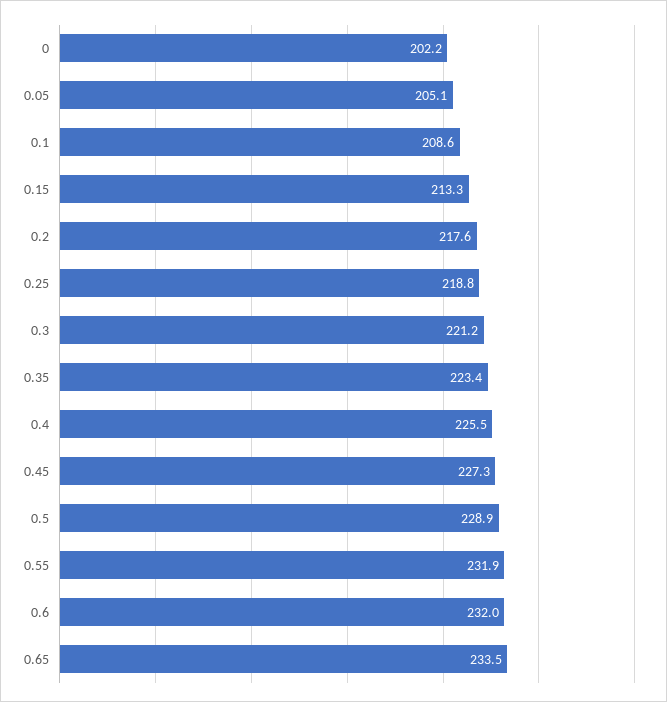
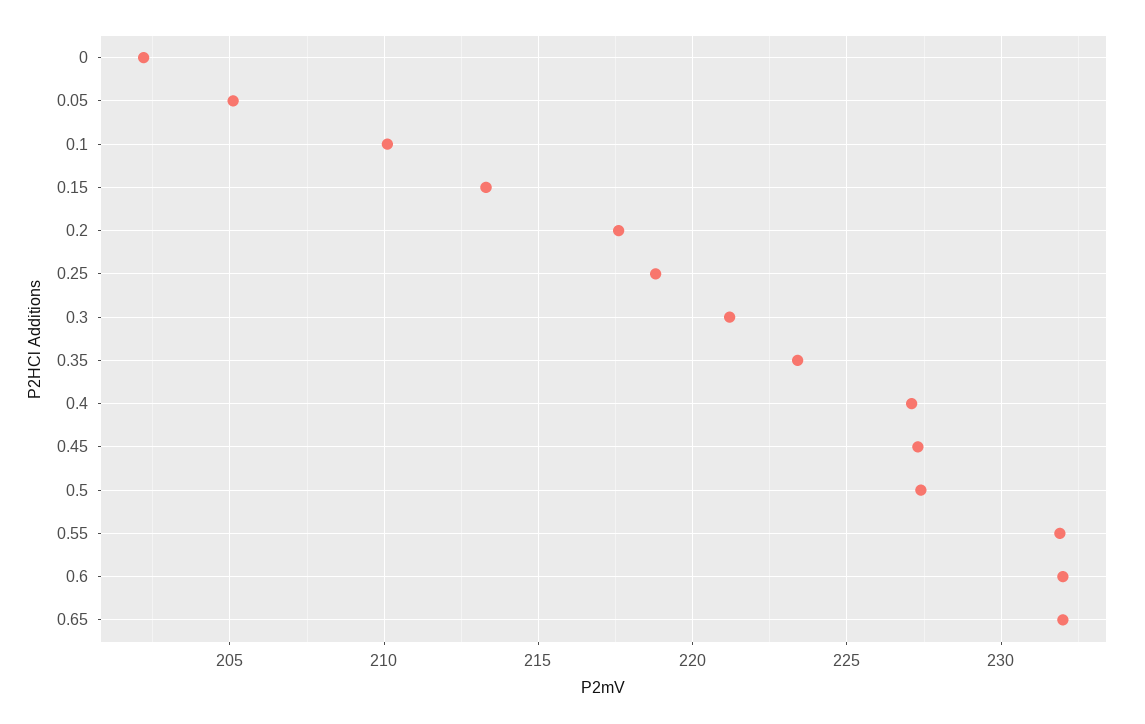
  {
    "0": 202.2,
    "0.05": 205.1,
-   "0.1": 208.6,
+   "0.1": 210,
    "0.15": 213.3,
    "0.2": 217.6,
    "0.25": 218.8,
    "0.3": 221.2,
    "0.35": 223.4,
-   "0.4": 225.5,
+   "0.4": 227,
    "0.45": 227.3,
-   "0.5": 228.9,
+   "0.5": 227.5,
    "0.55": 231.9,
    "0.6": 232,
-   "0.65": 233.5
+   "0.65": 232
  }

